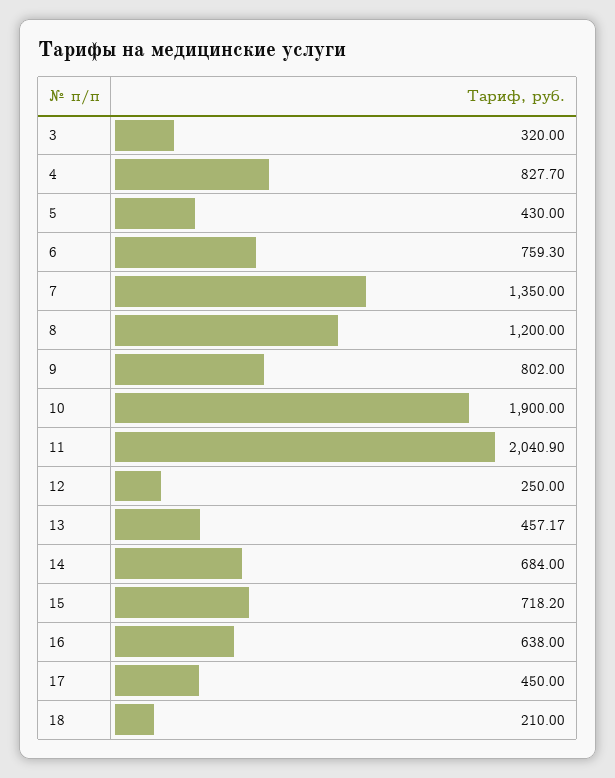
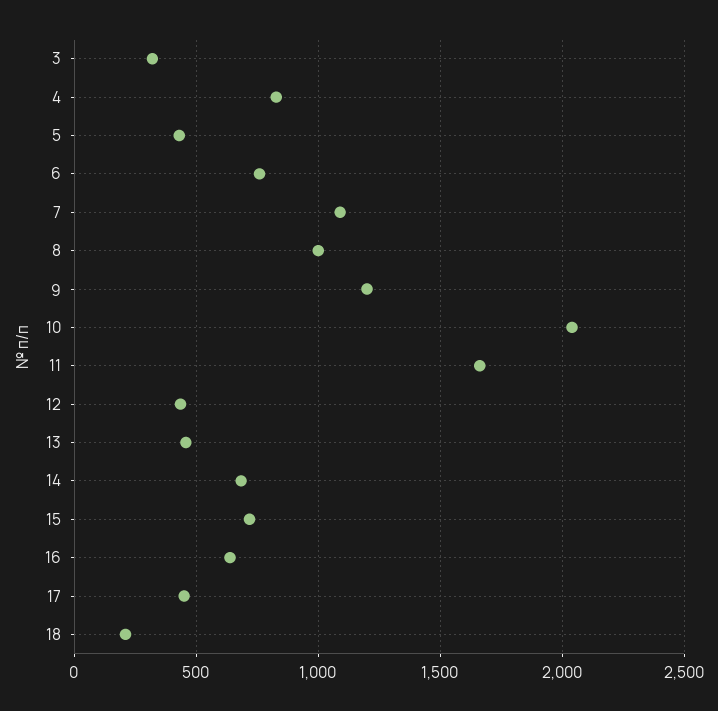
  {
    "3": 320,
    "4": 827.7,
    "5": 430,
    "6": 759.3,
-   "7": 1350,
+   "7": 1100,
-   "8": 1200,
+   "8": 1000,
-   "9": 802,
+   "9": 1200,
-   "10": 1900,
+   "10": 2050,
-   "11": 2040.9,
+   "11": 1650,
-   "12": 250,
+   "12": 450,
    "13": 457.17,
    "14": 684,
    "15": 718.2,
    "16": 638,
    "17": 450,
    "18": 210
  }

